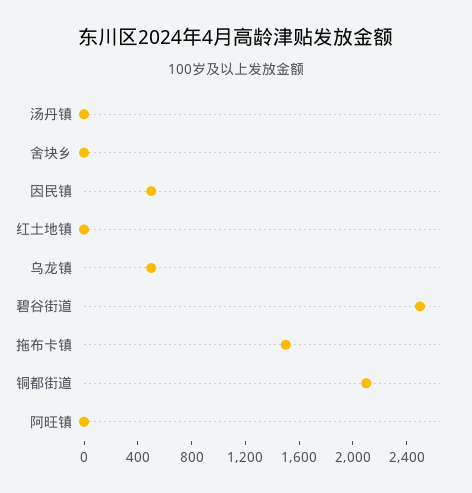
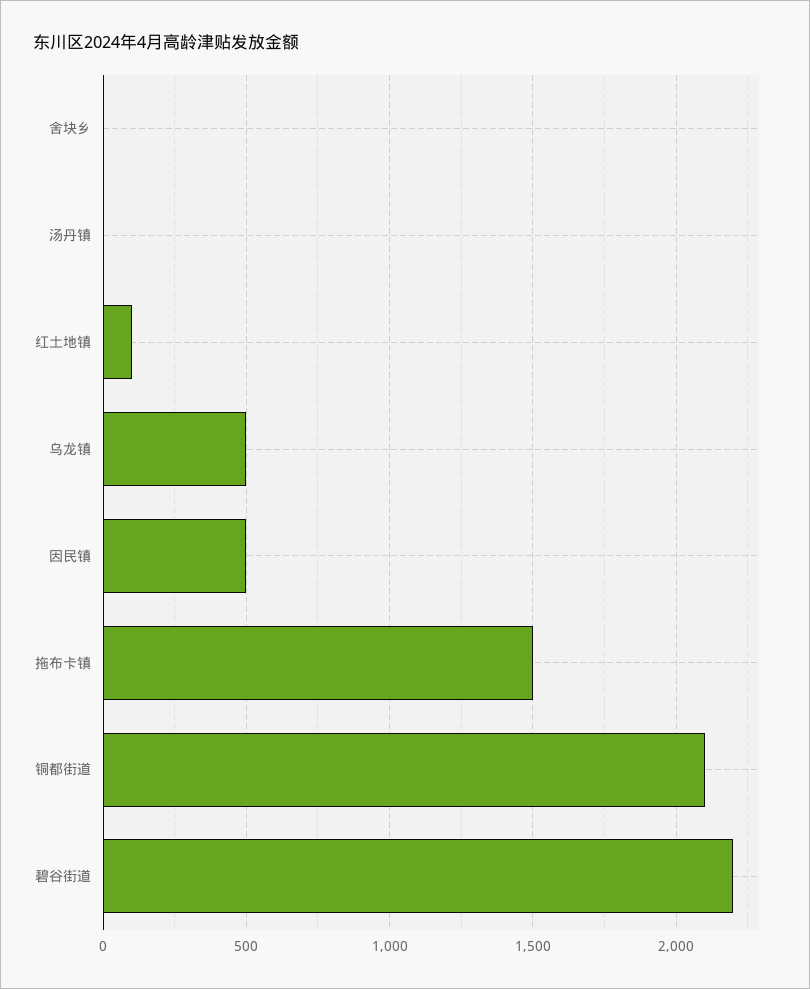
  {
    "汤丹镇": 0,
    "舍块乡": 0,
    "因民镇": 500,
-   "红土地镇": 0,
+   "红土地镇": 100,
    "乌龙镇": 500,
-   "碧谷街道": 2500,
+   "碧谷街道": 2200,
    "拖布卡镇": 1500,
-   "铜都街道": 2100,
+   "铜都街道": 2100
-   "阿旺镇": 0
  }

